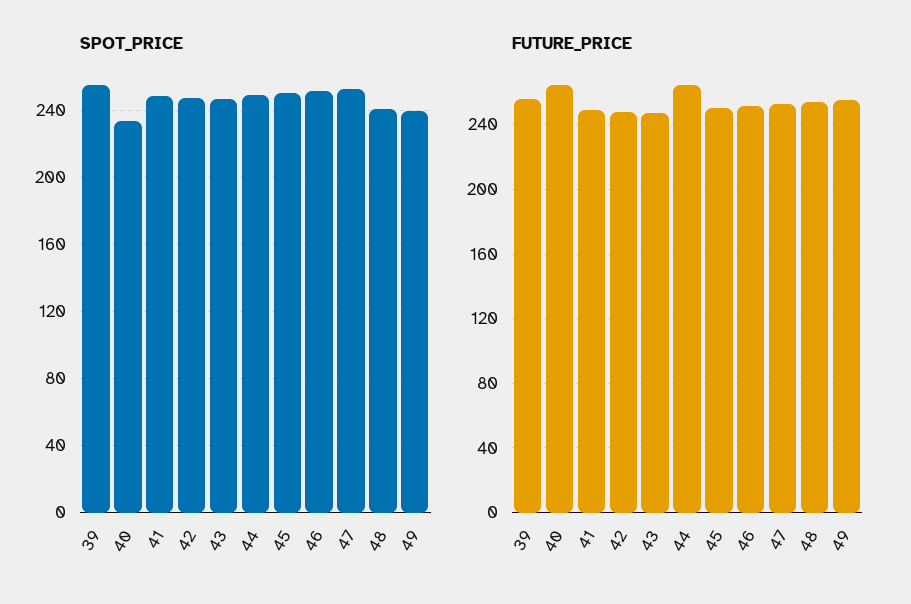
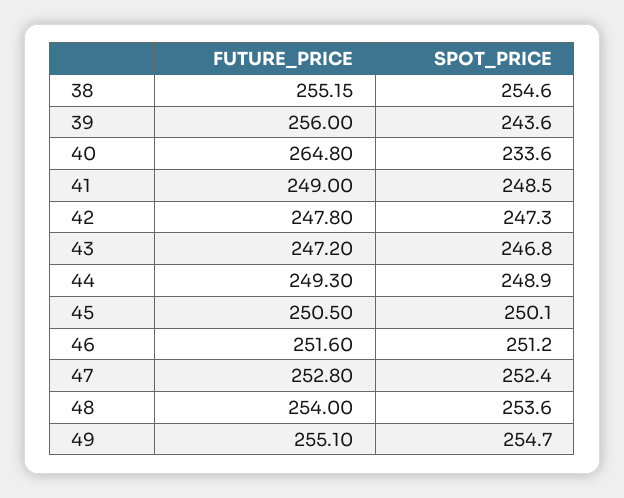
  {
    "SPOT_PRICE": {
-     "39": 255,
+     "39": 243.6,
      "40": 233.6,
      "41": 248.5,
      "42": 247.3,
      "43": 246.8,
      "44": 248.9,
      "45": 250.1,
      "46": 251.2,
      "47": 252.4,
-     "48": 240,
+     "48": 253.6,
-     "49": 240
+     "49": 254.7,
+     "38": 254.6
    },
    "FUTURE_PRICE": {
      "39": 256,
      "40": 264.8,
      "41": 249,
      "42": 247.8,
      "43": 247.2,
-     "44": 265,
+     "44": 249.3,
      "45": 250.5,
      "46": 251.6,
      "47": 252.8,
      "48": 254,
-     "49": 255.1
+     "49": 255.1,
+     "38": 255.15
    }
  }

